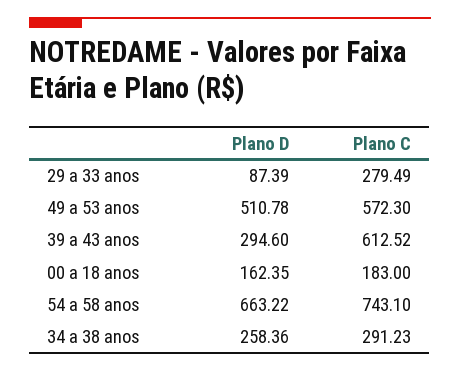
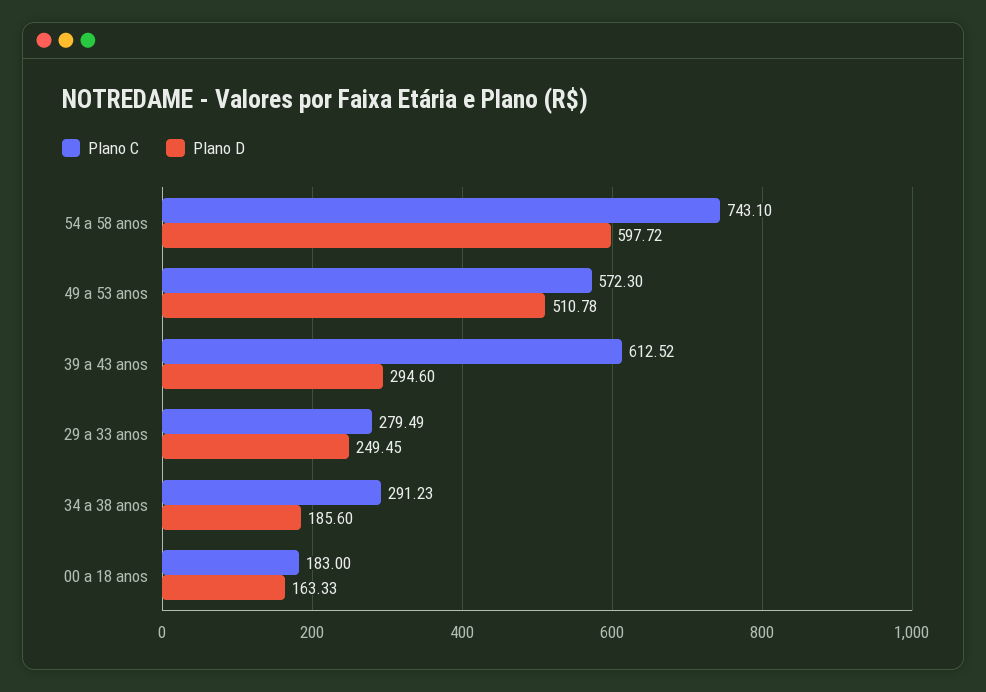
  {
    "Plano D": {
-     "29 a 33 anos": 87.39,
+     "29 a 33 anos": 249.45,
      "49 a 53 anos": 510.78,
      "39 a 43 anos": 294.6,
-     "00 a 18 anos": 162.35,
+     "00 a 18 anos": 163.33,
-     "54 a 58 anos": 663.22,
+     "54 a 58 anos": 597.72,
-     "34 a 38 anos": 258.36
+     "34 a 38 anos": 185.6
    },
    "Plano C": {
      "29 a 33 anos": 279.49,
      "49 a 53 anos": 572.3,
      "39 a 43 anos": 612.52,
      "00 a 18 anos": 183,
      "54 a 58 anos": 743.1,
      "34 a 38 anos": 291.23
    }
  }

